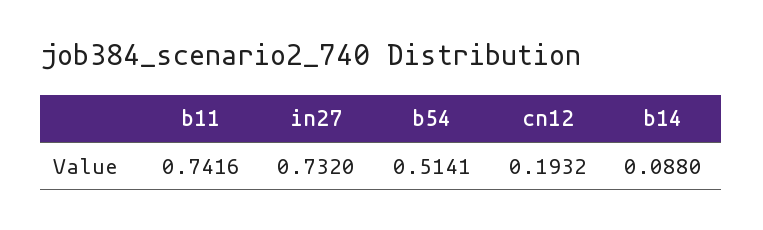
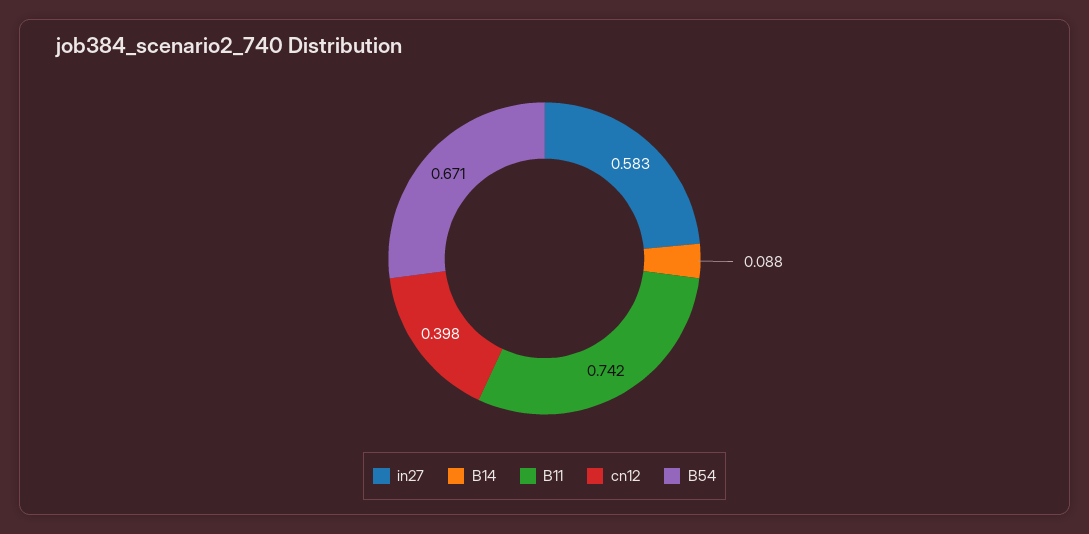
  {
    "b11": 0.7416,
-   "in27": 0.732,
+   "in27": 0.583,
-   "b54": 0.5141,
+   "b54": 0.671,
-   "cn12": 0.1932,
+   "cn12": 0.398,
    "b14": 0.088
  }

